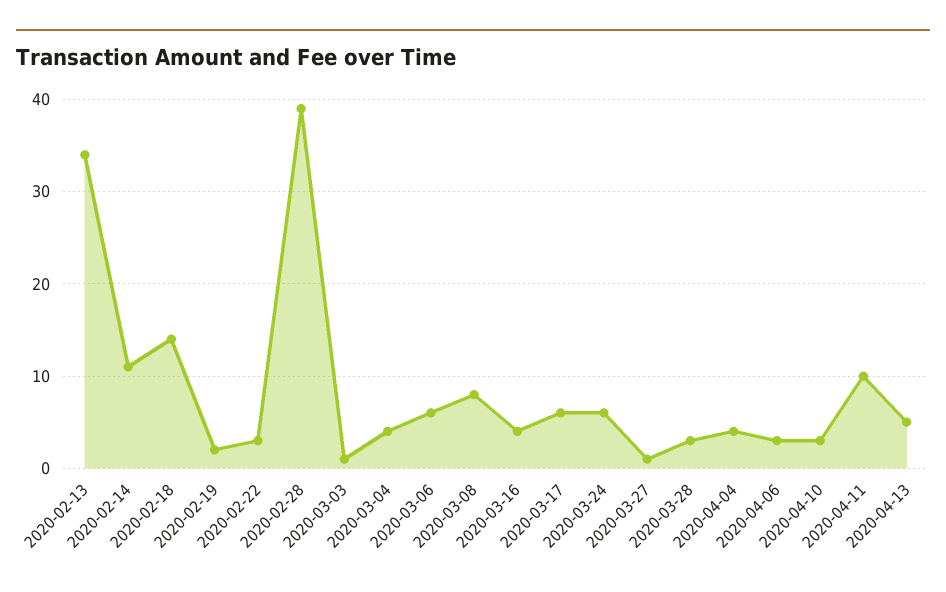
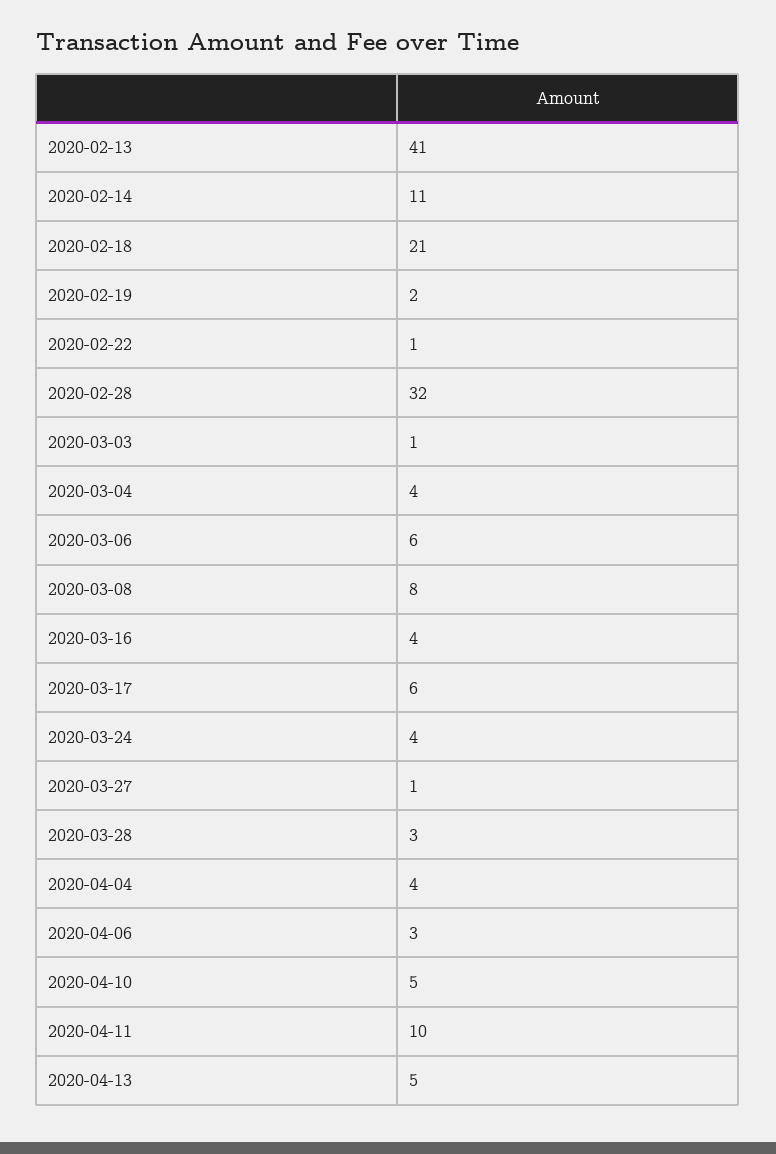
  {
-   "2020-02-13": 34,
+   "2020-02-13": 41,
    "2020-02-14": 11,
-   "2020-02-18": 14,
+   "2020-02-18": 21,
    "2020-02-19": 2,
-   "2020-02-22": 3,
+   "2020-02-22": 1,
-   "2020-02-28": 39,
+   "2020-02-28": 32,
    "2020-03-03": 1,
    "2020-03-04": 4,
    "2020-03-06": 6,
    "2020-03-08": 8,
    "2020-03-16": 4,
    "2020-03-17": 6,
-   "2020-03-24": 6,
+   "2020-03-24": 4,
    "2020-03-27": 1,
    "2020-03-28": 3,
    "2020-04-04": 4,
    "2020-04-06": 3,
-   "2020-04-10": 3,
+   "2020-04-10": 5,
    "2020-04-11": 10,
    "2020-04-13": 5
  }

